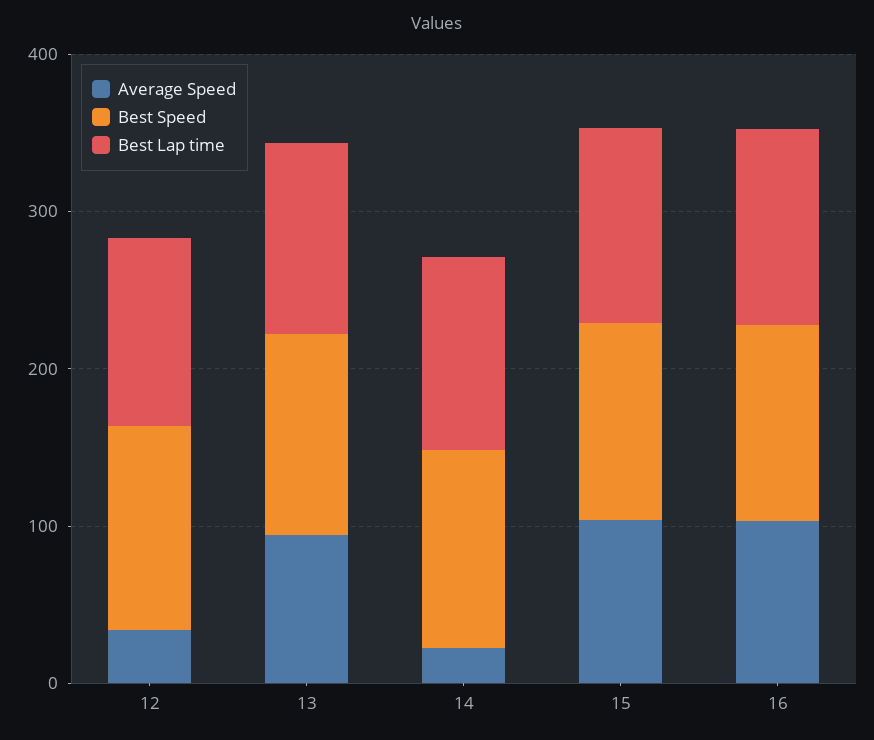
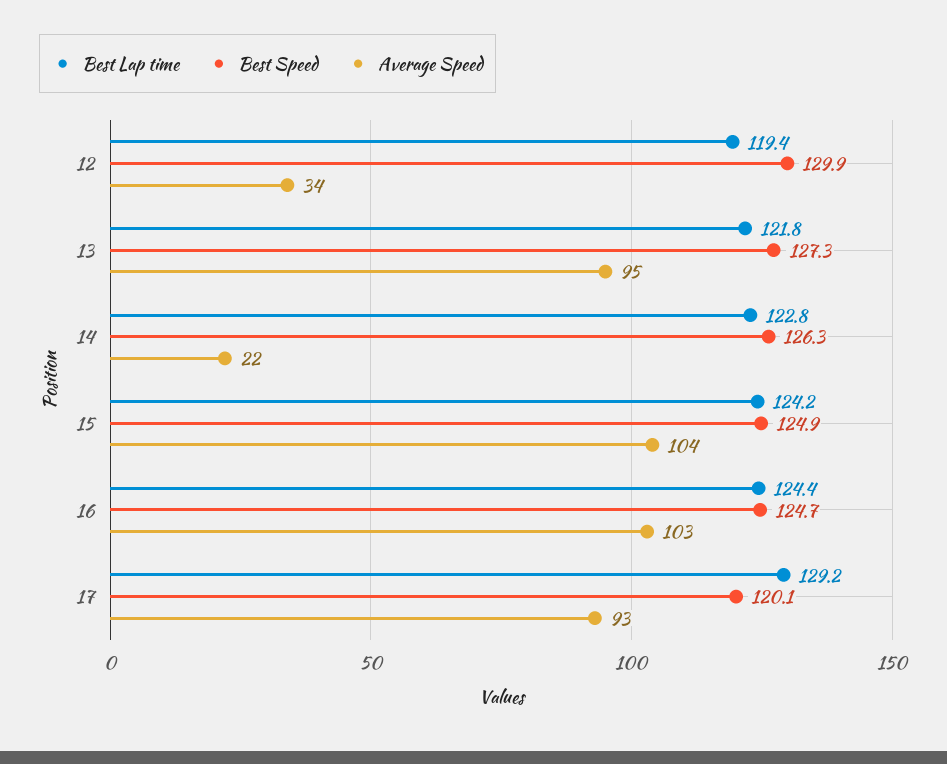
  {
    "Average Speed": {
      "12": 34,
      "13": 95,
      "14": 22,
      "15": 104,
-     "16": 103
+     "16": 103,
+     "17": 93
    },
    "Best Speed": {
      "12": 129.9,
      "13": 127.3,
      "14": 126.3,
      "15": 124.9,
-     "16": 124.7
+     "16": 124.7,
+     "17": 120.1
    },
    "Best Lap time": {
      "12": 119.4,
      "13": 121.8,
      "14": 122.8,
      "15": 124.2,
-     "16": 124.4
+     "16": 124.4,
+     "17": 129.2
    }
  }

